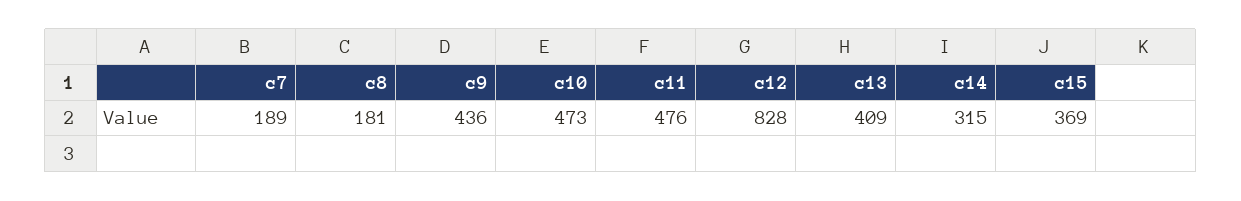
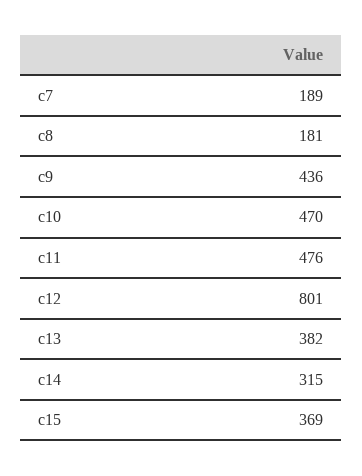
  {
    "c7": 189,
    "c8": 181,
    "c9": 436,
-   "c10": 473,
+   "c10": 470,
    "c11": 476,
-   "c12": 828,
+   "c12": 801,
-   "c13": 409,
+   "c13": 382,
    "c14": 315,
    "c15": 369
  }

